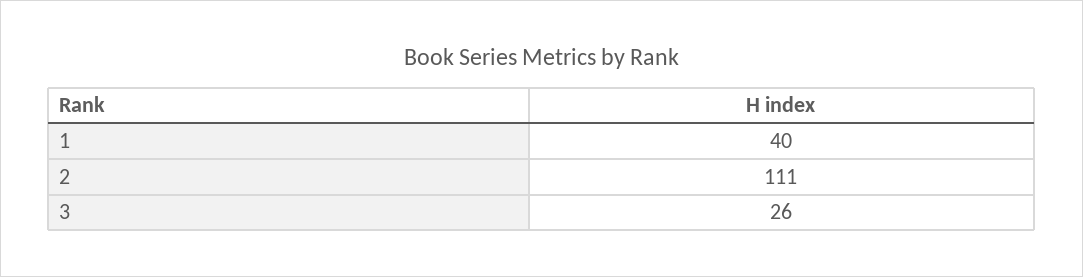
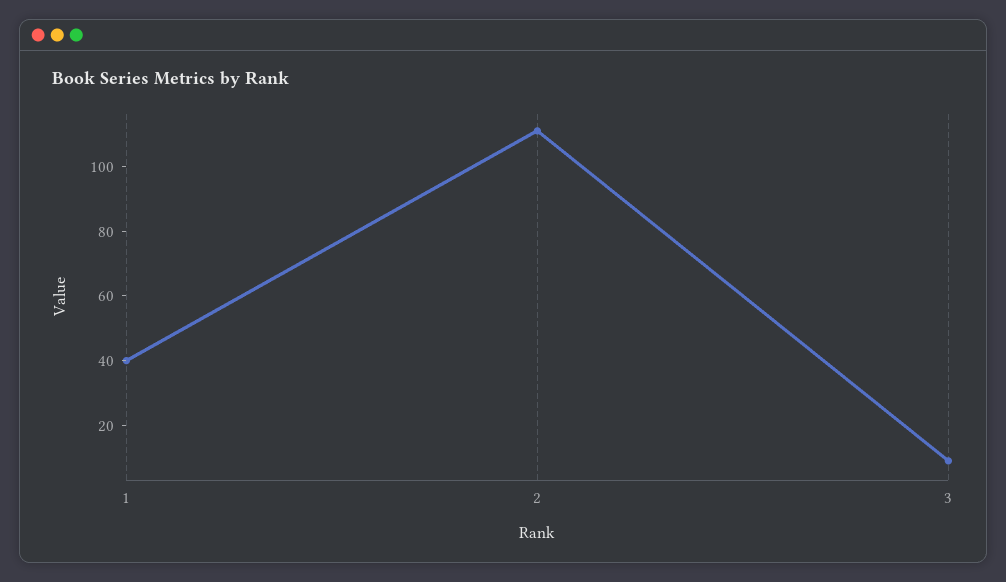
  {
    "1": 40,
    "2": 111,
-   "3": 26
+   "3": 10
  }

